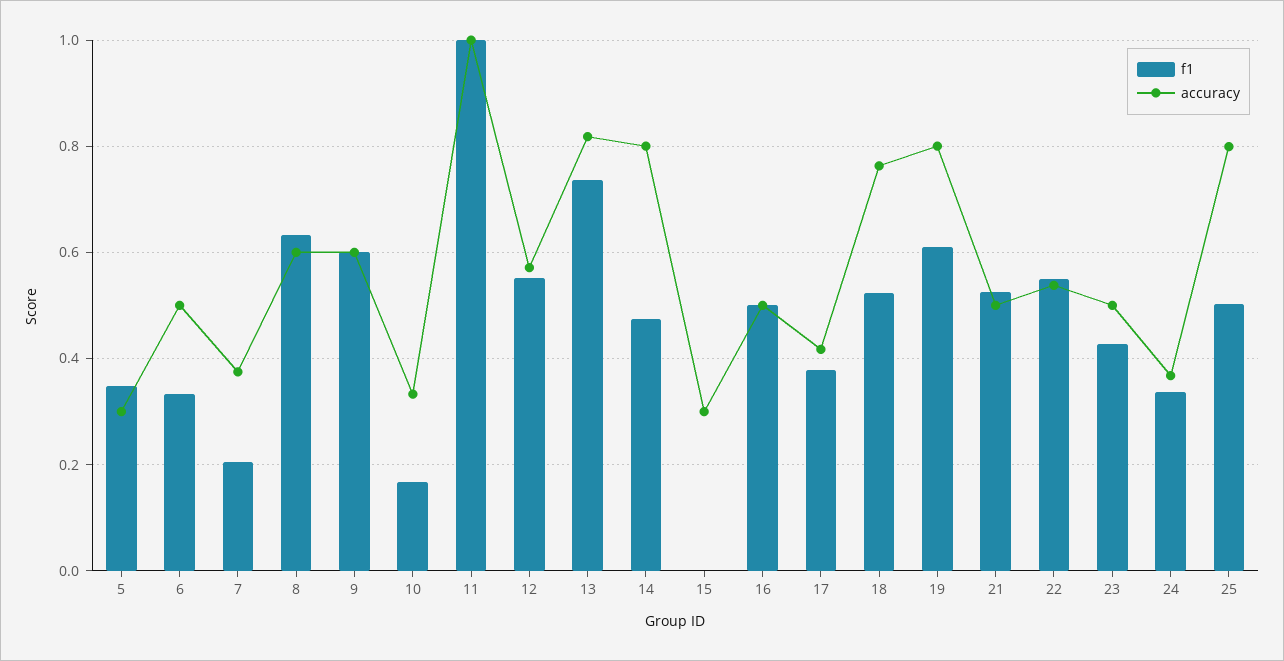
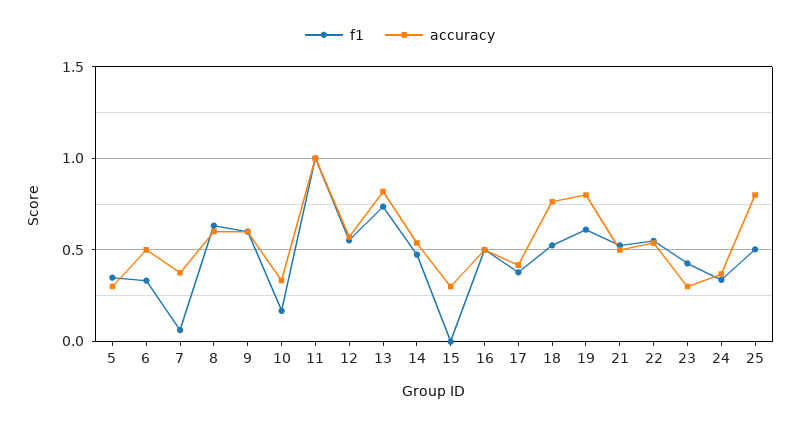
  {
    "f1": {
      "5": 0.34,
      "6": 0.34,
-     "7": 0.2,
+     "7": 0.05,
      "8": 0.64,
      "9": 0.6,
      "10": 0.16,
      "11": 1,
      "12": 0.56,
      "13": 0.74,
      "14": 0.48,
      "15": 0,
      "16": 0.5,
      "17": 0.38,
      "18": 0.52,
      "19": 0.62,
      "21": 0.52,
      "22": 0.54,
      "23": 0.42,
      "24": 0.34,
      "25": 0.5
    },
    "accuracy": {
      "5": 0.3,
      "6": 0.5,
      "7": 0.38,
      "8": 0.6,
      "9": 0.6,
      "10": 0.34,
      "11": 1,
      "12": 0.58,
      "13": 0.82,
-     "14": 0.8,
+     "14": 0.55,
      "15": 0.3,
      "16": 0.5,
      "17": 0.42,
      "18": 0.76,
      "19": 0.8,
      "21": 0.5,
      "22": 0.54,
-     "23": 0.5,
+     "23": 0.3,
      "24": 0.36,
      "25": 0.8
    }
  }

